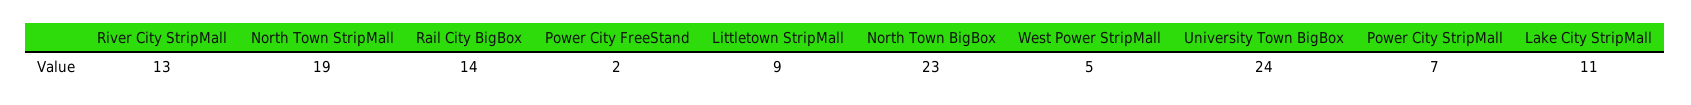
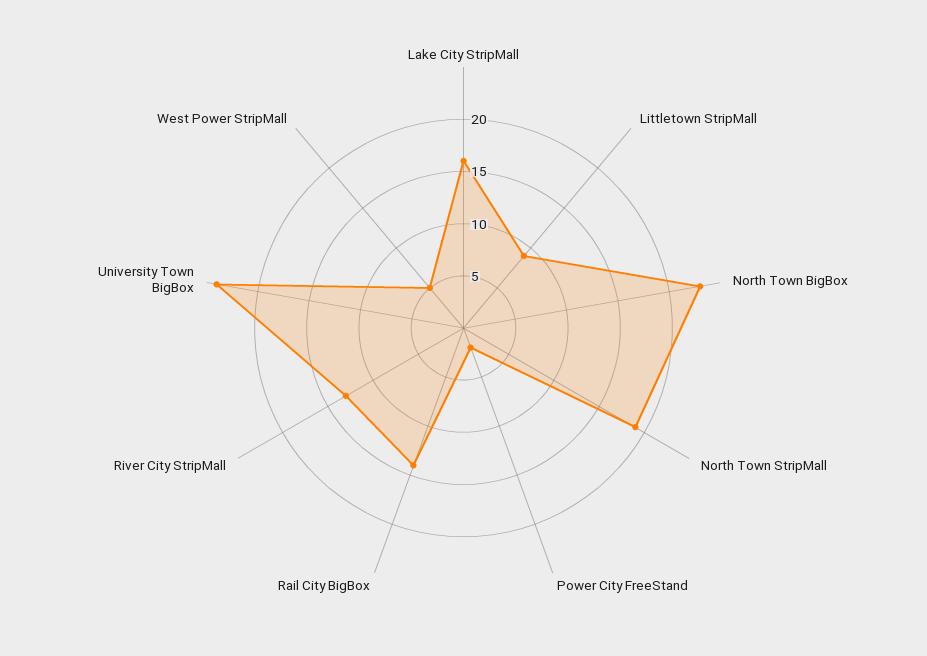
  {
    "River City StripMall": 13,
    "North Town StripMall": 19,
    "Rail City BigBox": 14,
    "Power City FreeStand": 2,
    "Littletown StripMall": 9,
    "North Town BigBox": 23,
    "West Power StripMall": 5,
    "University Town BigBox": 24,
-   "Power City StripMall": 7,
-   "Lake City StripMall": 11
+   "Lake City StripMall": 16
  }

